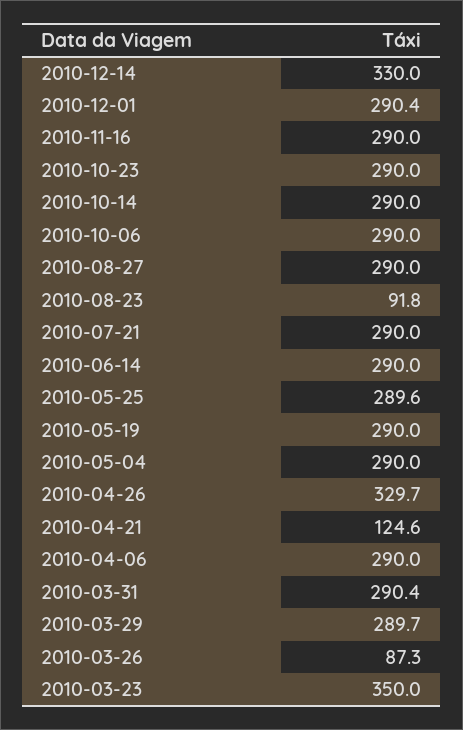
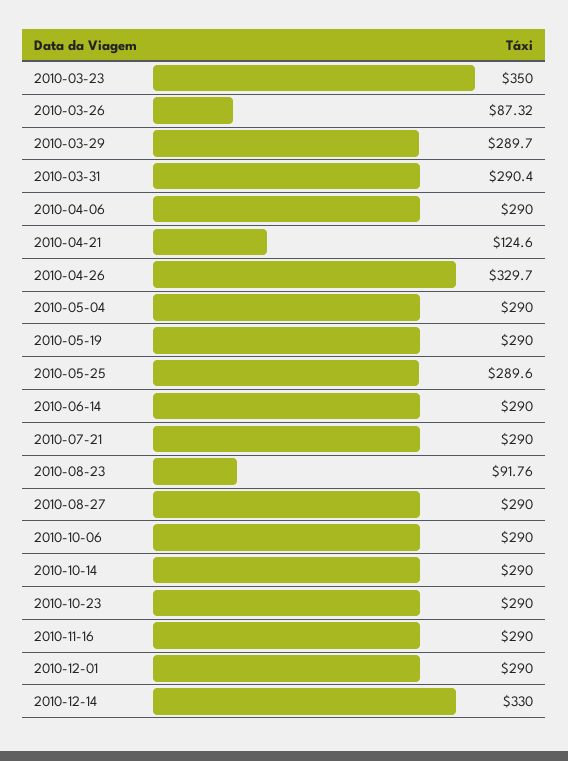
  {
    "2010-12-14": 330,
-   "2010-12-01": 290.4,
+   "2010-12-01": 290,
    "2010-11-16": 290,
    "2010-10-23": 290,
    "2010-10-14": 290,
    "2010-10-06": 290,
    "2010-08-27": 290,
    "2010-08-23": 91.76,
    "2010-07-21": 290,
    "2010-06-14": 290,
    "2010-05-25": 289.6,
    "2010-05-19": 290,
    "2010-05-04": 290,
    "2010-04-26": 329.7,
    "2010-04-21": 124.6,
    "2010-04-06": 290,
    "2010-03-31": 290.4,
    "2010-03-29": 289.7,
    "2010-03-26": 87.32,
    "2010-03-23": 350
  }

